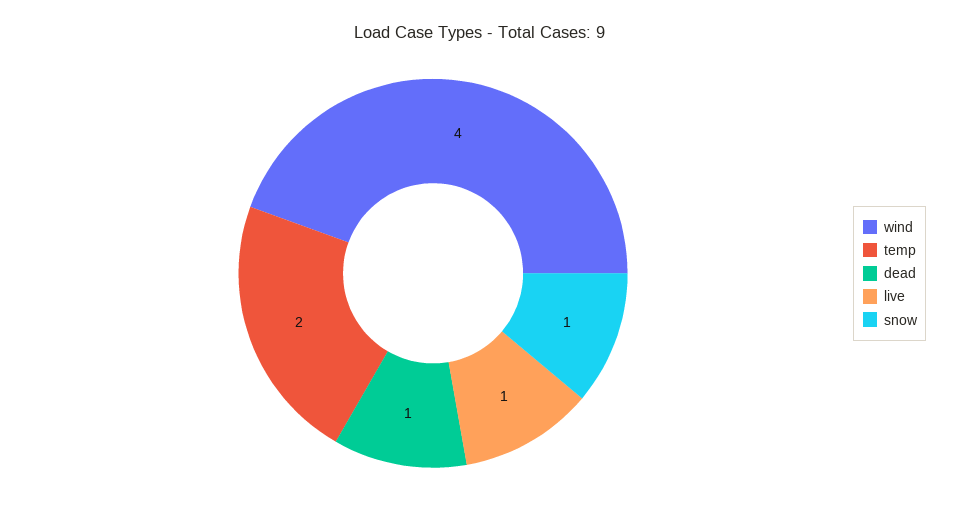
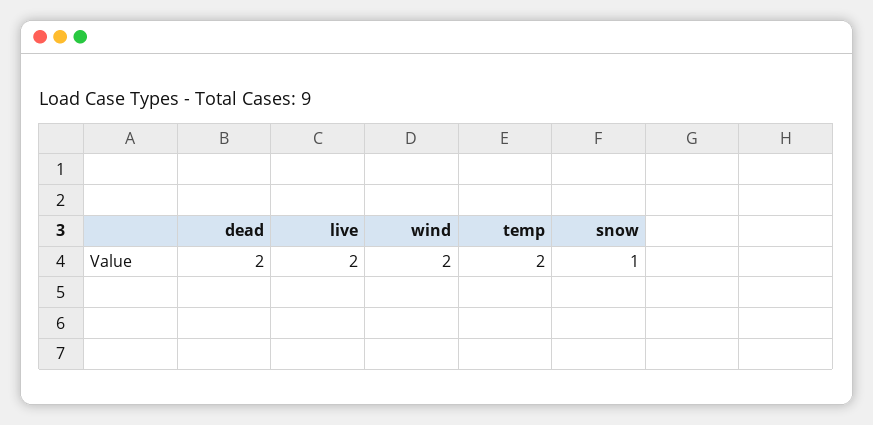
  {
-   "wind": 4,
+   "wind": 2,
    "temp": 2,
-   "dead": 1,
+   "dead": 2,
-   "live": 1,
+   "live": 2,
    "snow": 1
  }

